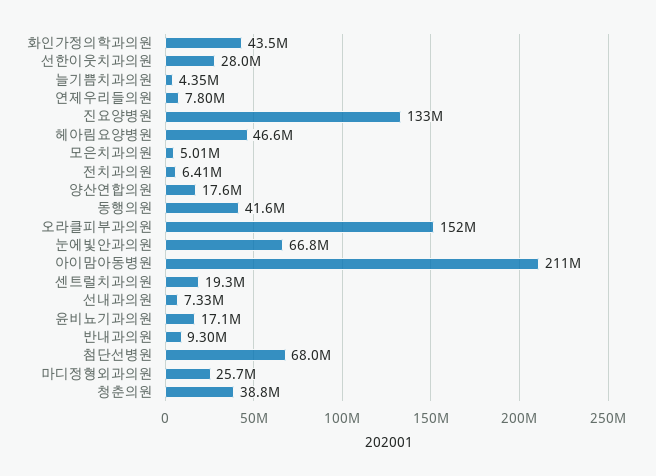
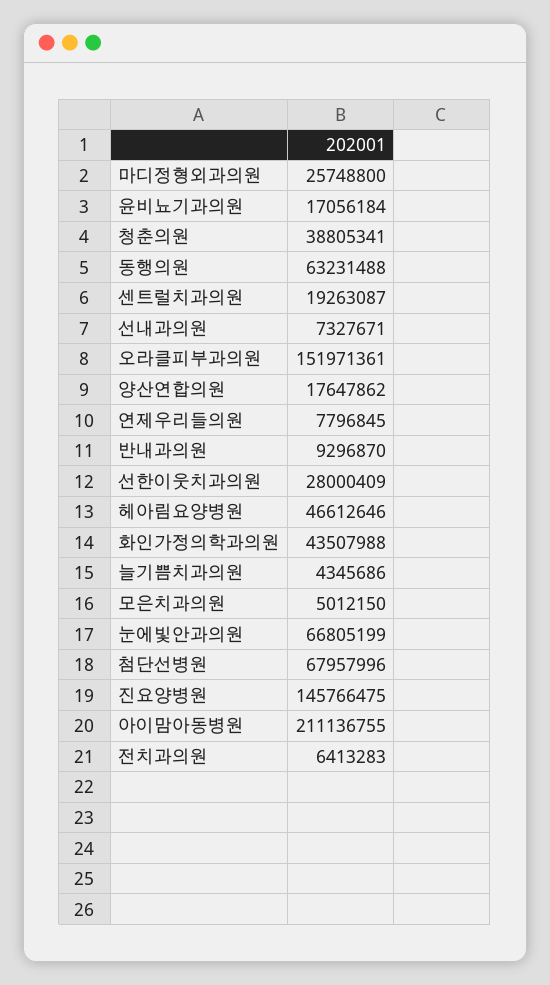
  {
    "화인가정의학과의원": 43507988,
    "선한이웃치과의원": 28000409,
    "늘기쁨치과의원": 4345686,
    "연제우리들의원": 7796845,
-   "진요양병원": 133000000,
+   "진요양병원": 145766475,
    "헤아림요양병원": 46612646,
    "모은치과의원": 5012150,
    "전치과의원": 6413283,
    "양산연합의원": 17647862,
-   "동행의원": 41600000,
+   "동행의원": 63231488,
    "오라클피부과의원": 151971361,
    "눈에빛안과의원": 66805199,
    "아이맘아동병원": 211136755,
    "센트럴치과의원": 19263087,
    "선내과의원": 7327671,
    "윤비뇨기과의원": 17056184,
    "반내과의원": 9296870,
    "첨단선병원": 67957996,
    "마디정형외과의원": 25748800,
    "청춘의원": 38805341
  }

